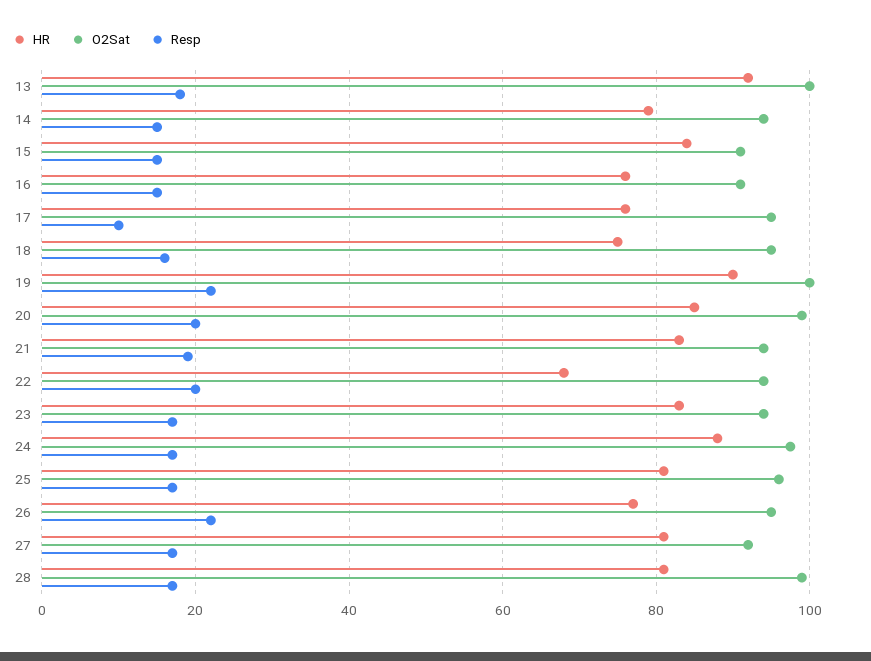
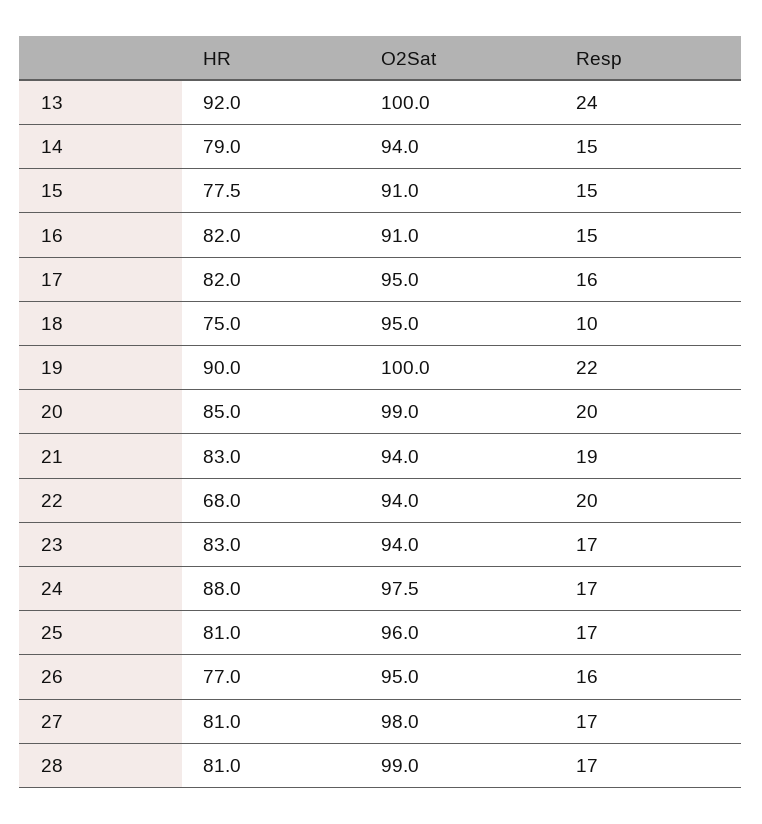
  {
    "HR": {
      "13": 92,
      "14": 79,
-     "15": 84,
+     "15": 77.5,
-     "16": 76,
+     "16": 82,
-     "17": 76,
+     "17": 82,
      "18": 75,
      "19": 90,
      "20": 85,
      "21": 83,
      "22": 68,
      "23": 83,
      "24": 88,
      "25": 81,
      "26": 77,
      "27": 81,
      "28": 81
    },
    "O2Sat": {
      "13": 100,
      "14": 94,
      "15": 91,
      "16": 91,
      "17": 95,
      "18": 95,
      "19": 100,
      "20": 99,
      "21": 94,
      "22": 94,
      "23": 94,
      "24": 97.5,
      "25": 96,
      "26": 95,
-     "27": 92,
+     "27": 98,
      "28": 99
    },
    "Resp": {
-     "13": 18,
+     "13": 24,
      "14": 15,
      "15": 15,
      "16": 15,
-     "17": 10,
+     "17": 16,
-     "18": 16,
+     "18": 10,
      "19": 22,
      "20": 20,
      "21": 19,
      "22": 20,
      "23": 17,
      "24": 17,
      "25": 17,
-     "26": 22,
+     "26": 16,
      "27": 17,
      "28": 17
    }
  }

